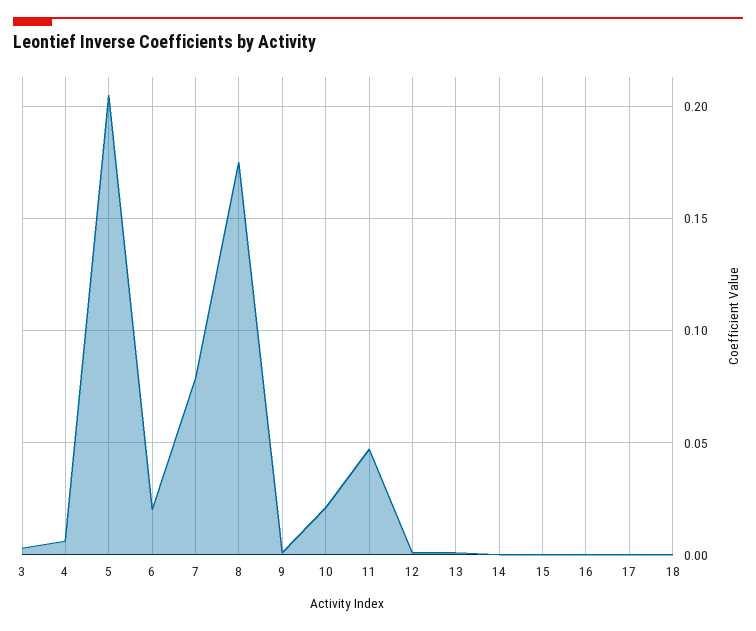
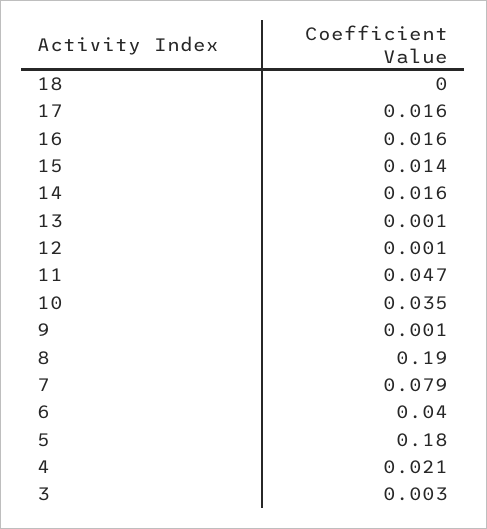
  {
    "3": 0.003,
-   "4": 0.005,
+   "4": 0.021,
-   "5": 0.205,
+   "5": 0.18,
-   "6": 0.02,
+   "6": 0.04,
    "7": 0.079,
-   "8": 0.175,
+   "8": 0.19,
    "9": 0.001,
-   "10": 0.02,
+   "10": 0.035,
    "11": 0.047,
    "12": 0.001,
    "13": 0.001,
-   "14": 0,
+   "14": 0.016,
-   "15": 0,
+   "15": 0.014,
-   "16": 0,
+   "16": 0.016,
-   "17": 0,
+   "17": 0.016,
    "18": 0
  }

